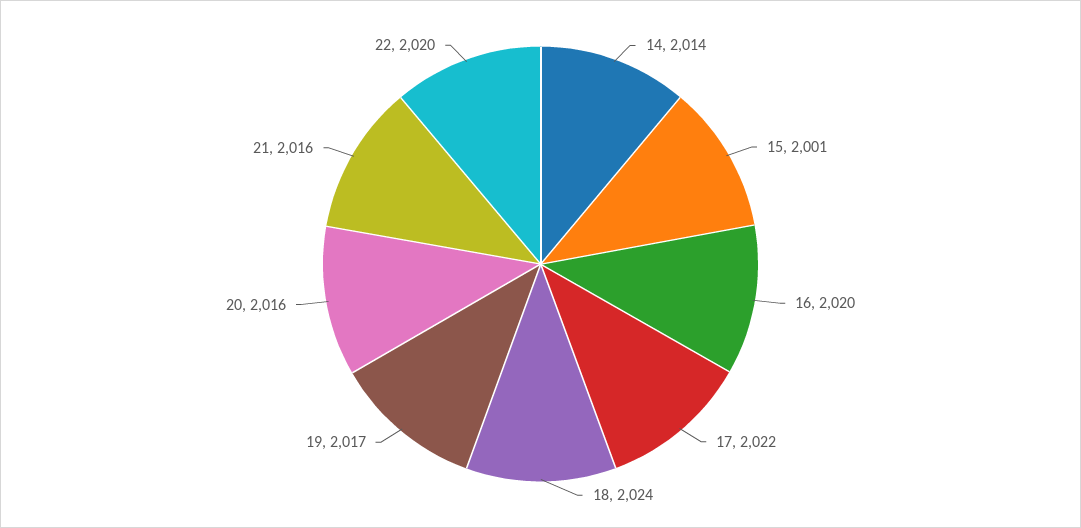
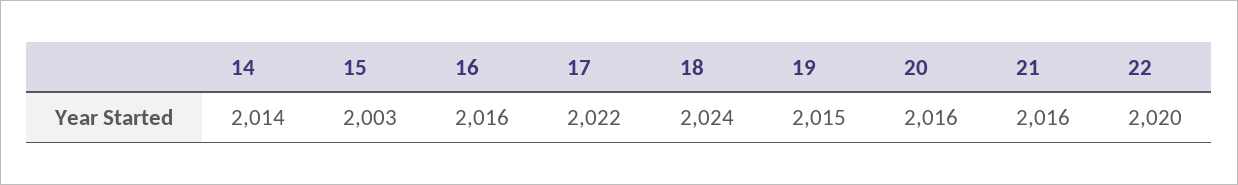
  {
    "14": 2014,
-   "15": 2001,
+   "15": 2003,
-   "16": 2020,
+   "16": 2016,
    "17": 2022,
    "18": 2024,
-   "19": 2017,
+   "19": 2015,
    "20": 2016,
    "21": 2016,
    "22": 2020
  }

